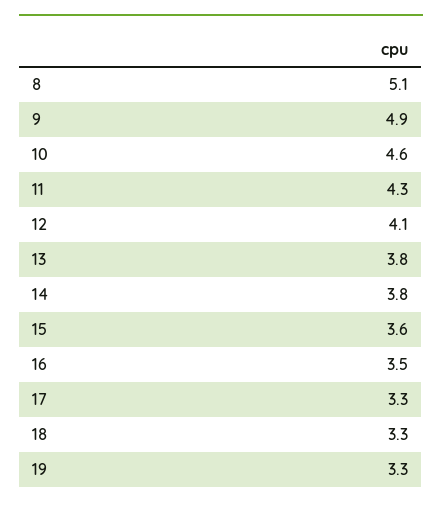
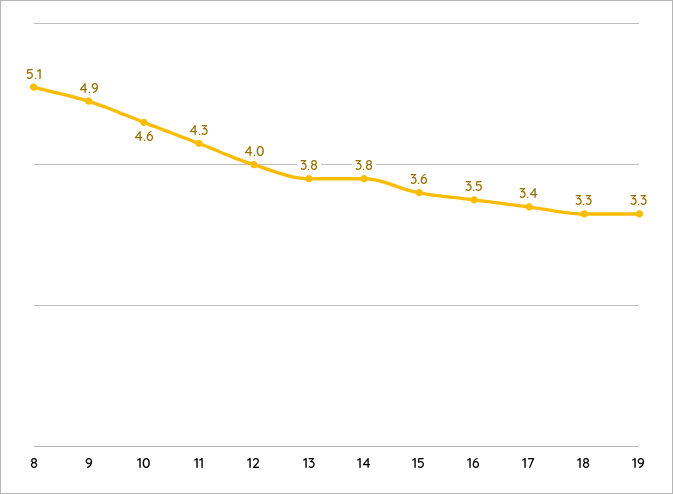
  {
    "8": 5.1,
    "9": 4.9,
    "10": 4.6,
    "11": 4.3,
-   "12": 4.1,
+   "12": 4,
    "13": 3.8,
    "14": 3.8,
    "15": 3.6,
    "16": 3.5,
-   "17": 3.3,
+   "17": 3.4,
    "18": 3.3,
    "19": 3.3
  }

